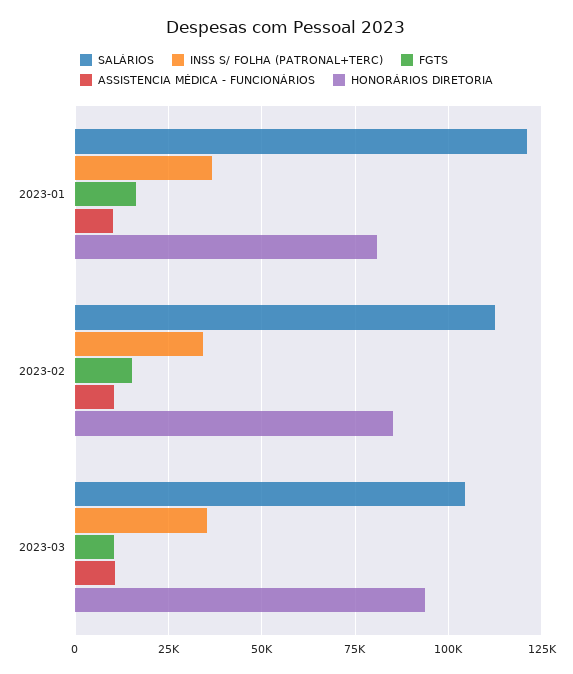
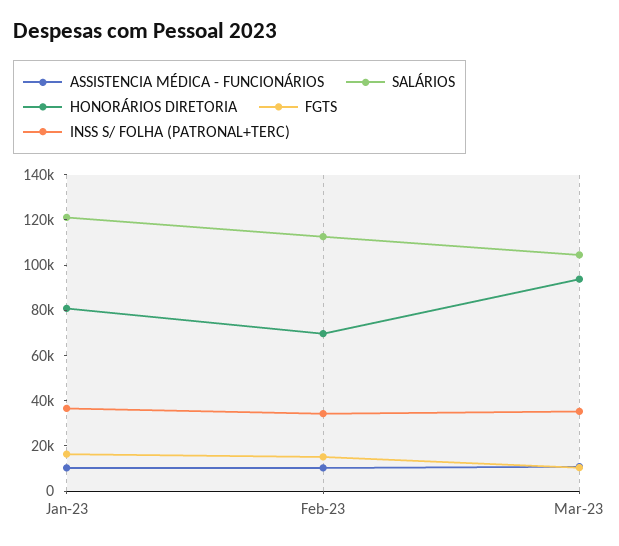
  {
    "SALÁRIOS": {
      "2023-01": 120000,
      "2023-02": 112500,
      "2023-03": 105000
    },
    "INSS S/ FOLHA (PATRONAL+TERC)": {
      "2023-01": 37500,
      "2023-02": 35000,
      "2023-03": 35000
    },
    "FGTS": {
      "2023-01": 17500,
      "2023-02": 15000,
      "2023-03": 10000
    },
    "ASSISTENCIA MÉDICA - FUNCIONÁRIOS": {
      "2023-01": 10000,
      "2023-02": 10000,
      "2023-03": 10000
    },
    "HONORÁRIOS DIRETORIA": {
      "2023-01": 80000,
-     "2023-02": 85000,
+     "2023-02": 70000,
      "2023-03": 95000
    }
  }

